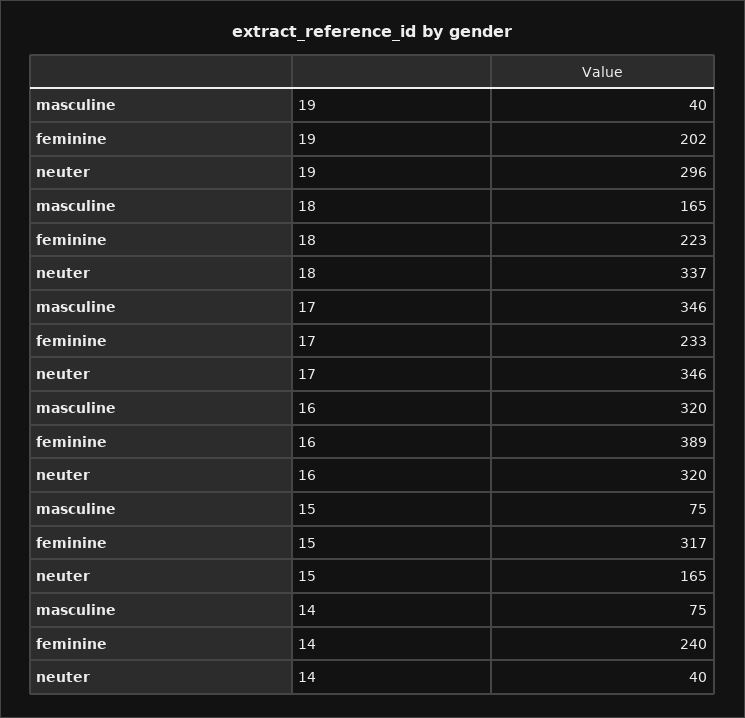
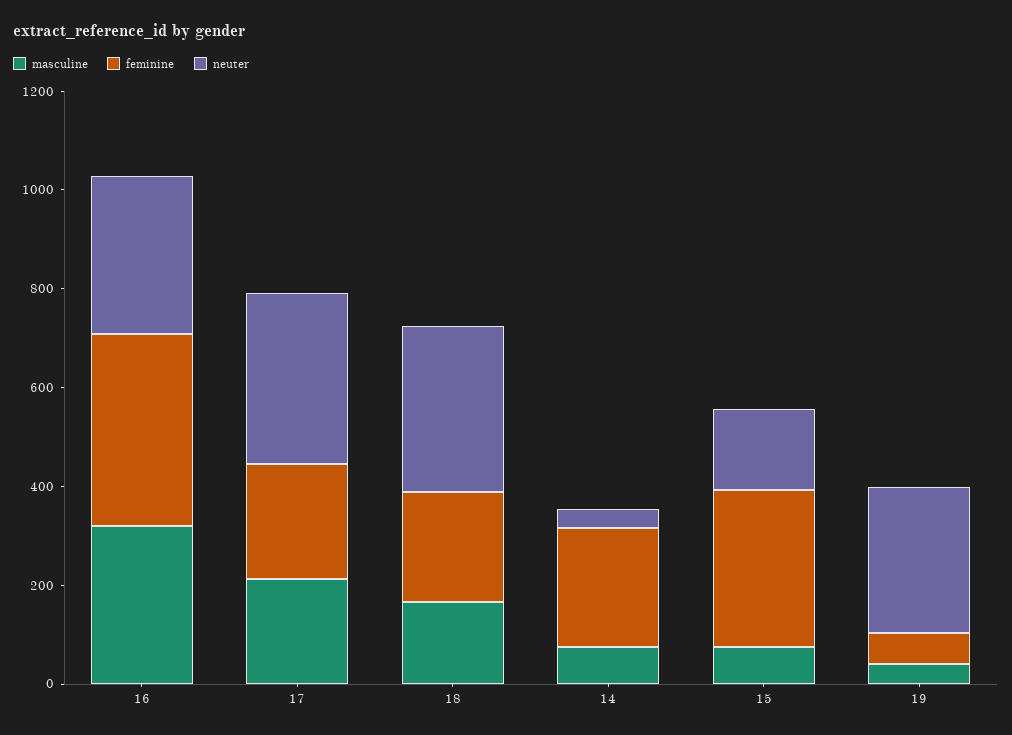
  {
    "masculine": {
      "19": 40,
      "18": 165,
-     "17": 346,
+     "17": 200,
      "16": 320,
      "15": 75,
      "14": 75
    },
    "feminine": {
-     "19": 202,
+     "19": 50,
      "18": 223,
      "17": 233,
      "16": 389,
      "15": 317,
      "14": 240
    },
    "neuter": {
      "19": 296,
      "18": 337,
      "17": 346,
      "16": 320,
      "15": 165,
      "14": 40
    }
  }

